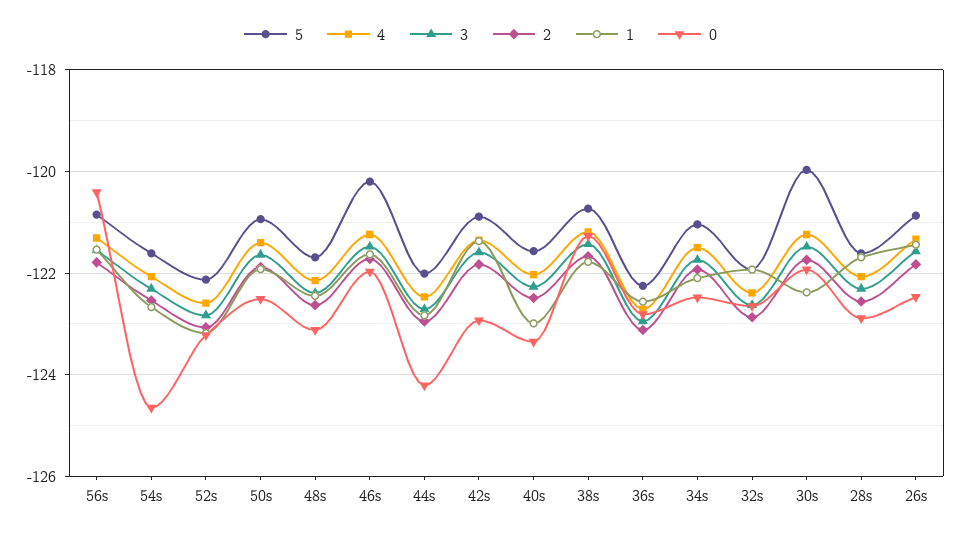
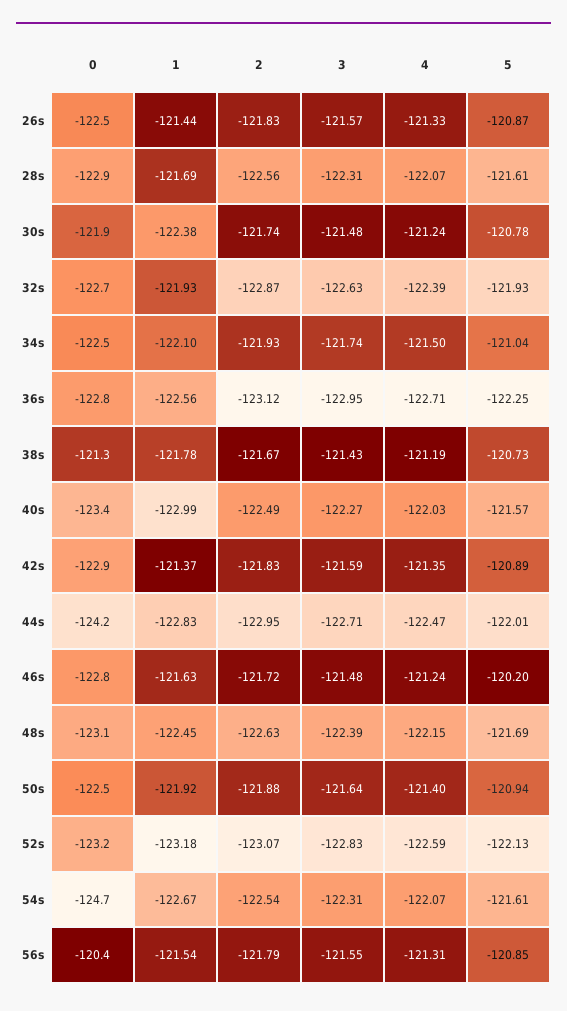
  {
    "5": {
      "56s": -120.85,
      "54s": -121.61,
      "52s": -122.13,
      "50s": -120.94,
      "48s": -121.69,
      "46s": -120.2,
      "44s": -122.01,
      "42s": -120.89,
      "40s": -121.57,
      "38s": -120.73,
      "36s": -122.25,
      "34s": -121.04,
      "32s": -121.93,
-     "30s": -120,
+     "30s": -120.78,
      "28s": -121.61,
      "26s": -120.87
    },
    "4": {
      "56s": -121.31,
      "54s": -122.07,
      "52s": -122.59,
      "50s": -121.4,
      "48s": -122.15,
      "46s": -121.24,
      "44s": -122.47,
      "42s": -121.35,
      "40s": -122.03,
      "38s": -121.19,
      "36s": -122.71,
      "34s": -121.5,
      "32s": -122.39,
      "30s": -121.24,
      "28s": -122.07,
      "26s": -121.33
    },
    "3": {
      "56s": -121.55,
      "54s": -122.31,
      "52s": -122.83,
      "50s": -121.64,
      "48s": -122.39,
      "46s": -121.48,
      "44s": -122.71,
      "42s": -121.59,
      "40s": -122.27,
      "38s": -121.43,
      "36s": -122.95,
      "34s": -121.74,
      "32s": -122.63,
      "30s": -121.48,
      "28s": -122.31,
      "26s": -121.57
    },
    "2": {
      "56s": -121.79,
      "54s": -122.54,
      "52s": -123.07,
      "50s": -121.88,
      "48s": -122.63,
      "46s": -121.72,
      "44s": -122.95,
      "42s": -121.83,
      "40s": -122.49,
      "38s": -121.67,
      "36s": -123.12,
      "34s": -121.93,
      "32s": -122.87,
      "30s": -121.74,
      "28s": -122.56,
      "26s": -121.83
    },
    "1": {
      "56s": -121.54,
      "54s": -122.67,
      "52s": -123.18,
      "50s": -121.92,
      "48s": -122.45,
      "46s": -121.63,
      "44s": -122.83,
      "42s": -121.37,
      "40s": -122.99,
      "38s": -121.78,
      "36s": -122.56,
      "34s": -122.1,
      "32s": -121.93,
      "30s": -122.38,
      "28s": -121.69,
      "26s": -121.44
    },
    "0": {
      "56s": -120.4,
      "54s": -124.7,
      "52s": -123.2,
      "50s": -122.5,
      "48s": -123.1,
-     "46s": -122,
+     "46s": -122.8,
      "44s": -124.2,
      "42s": -122.9,
      "40s": -123.4,
      "38s": -121.3,
      "36s": -122.8,
      "34s": -122.5,
      "32s": -122.7,
      "30s": -121.9,
      "28s": -122.9,
      "26s": -122.5
    }
  }

